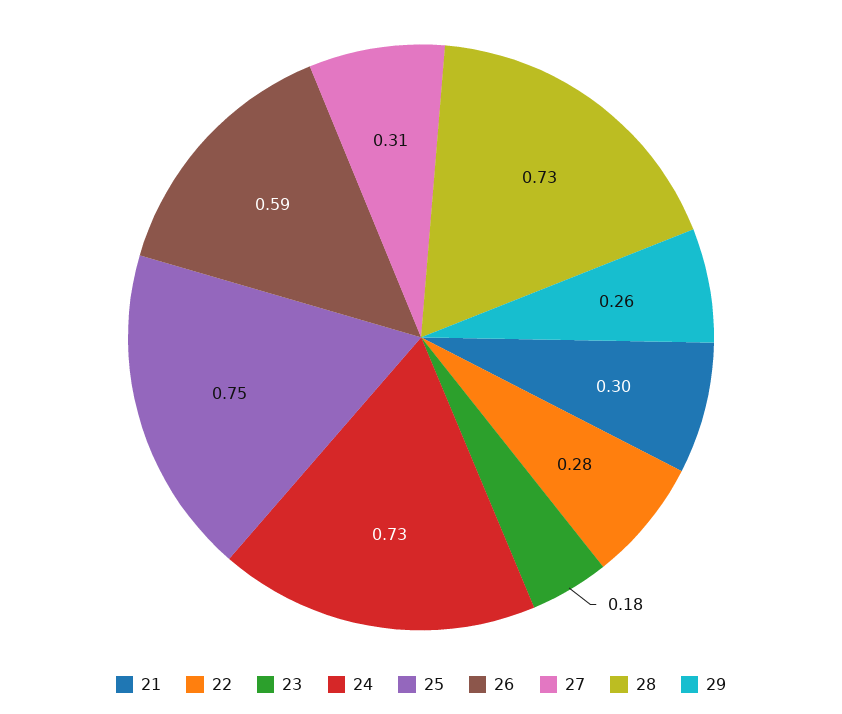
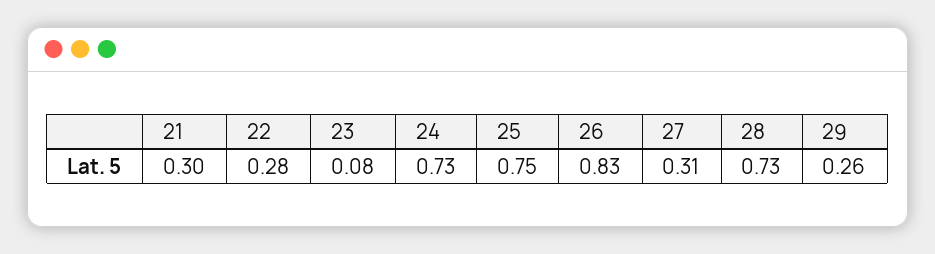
  {
    "21": 0.3,
    "22": 0.28,
-   "23": 0.18,
+   "23": 0.08,
    "24": 0.73,
    "25": 0.75,
-   "26": 0.59,
+   "26": 0.83,
    "27": 0.31,
    "28": 0.73,
    "29": 0.26
  }

